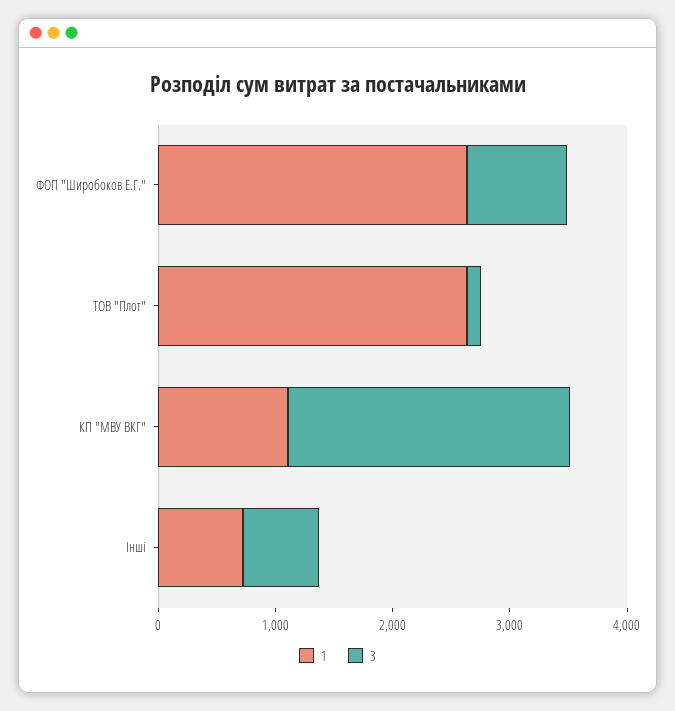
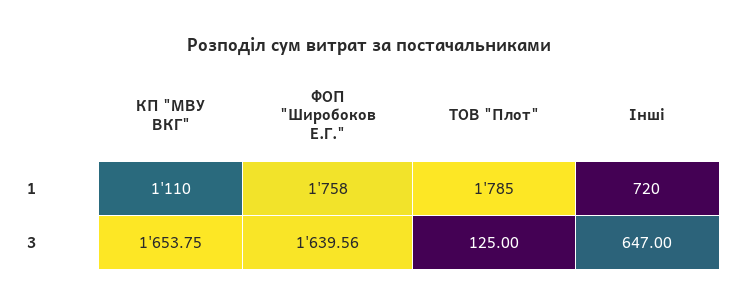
  {
    "1": {
-     "ФОП \"Широбоков Е.Г.\"": 2600,
+     "ФОП \"Широбоков Е.Г.\"": 1758,
-     "ТОВ \"Плот\"": 2600,
+     "ТОВ \"Плот\"": 1785,
      "КП \"МВУ ВКГ\"": 1110,
      "Інші": 720
    },
    "3": {
-     "ФОП \"Широбоков Е.Г.\"": 800,
+     "ФОП \"Широбоков Е.Г.\"": 1639.56,
      "ТОВ \"Плот\"": 125,
-     "КП \"МВУ ВКГ\"": 2400,
+     "КП \"МВУ ВКГ\"": 1653.75,
      "Інші": 647
    }
  }

